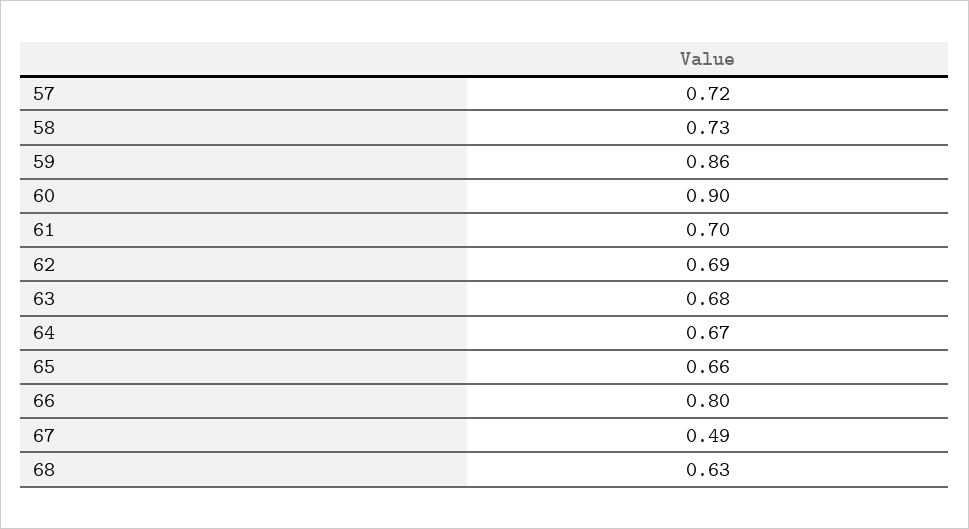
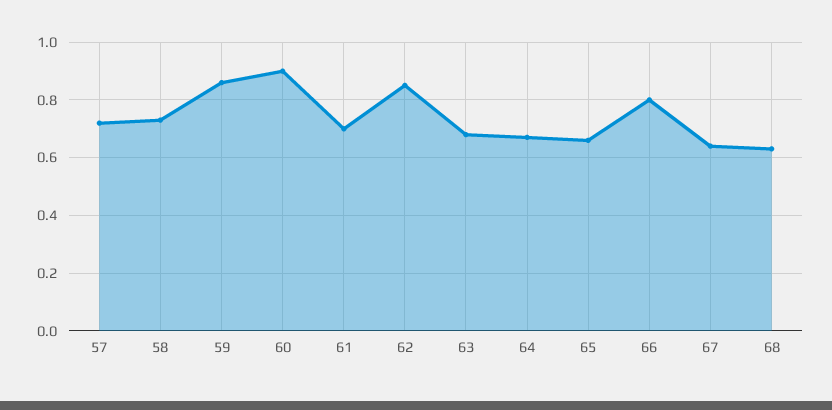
  {
    "57": 0.72,
    "58": 0.73,
    "59": 0.86,
    "60": 0.9,
    "61": 0.7,
-   "62": 0.69,
+   "62": 0.85,
    "63": 0.68,
    "64": 0.67,
    "65": 0.66,
    "66": 0.8,
-   "67": 0.49,
+   "67": 0.65,
    "68": 0.63
  }

